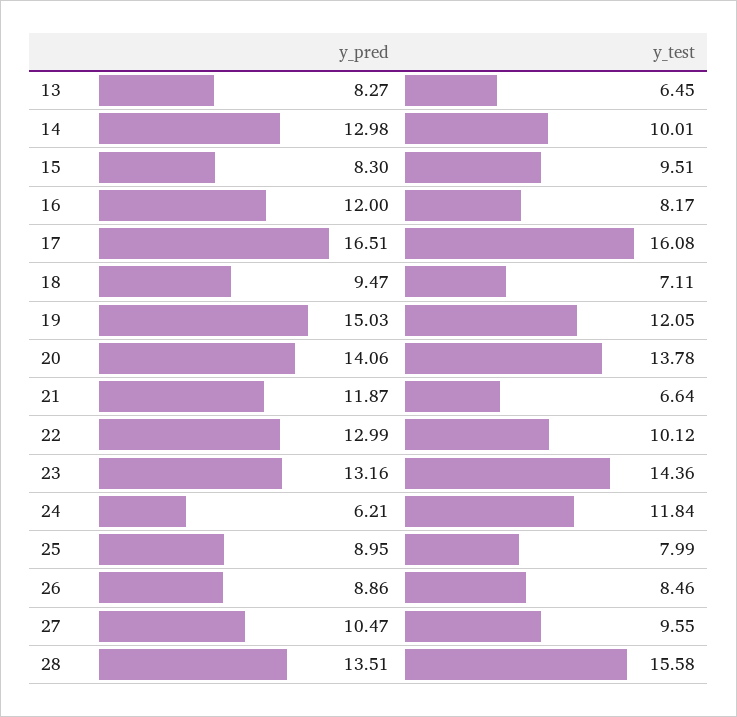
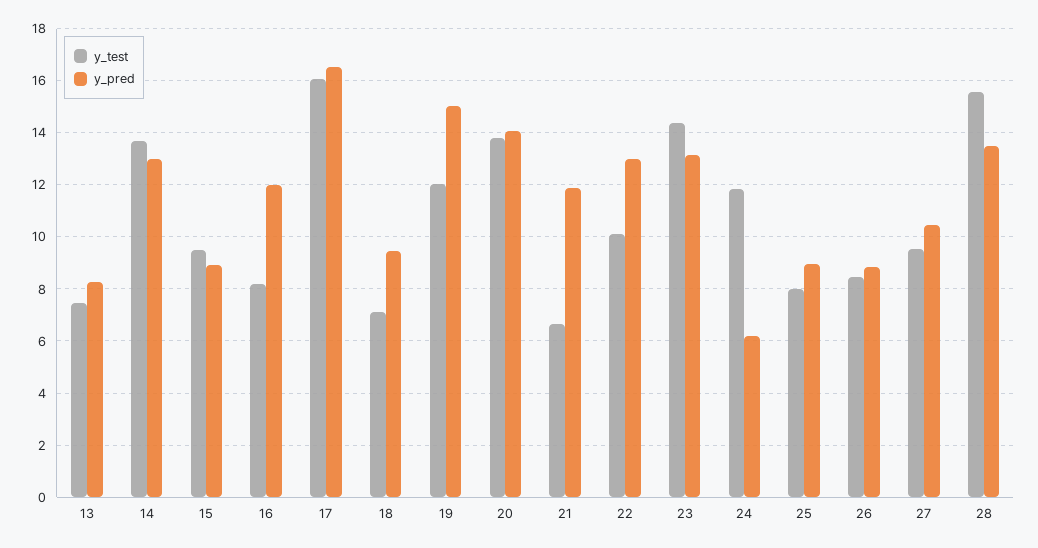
  {
    "y_pred": {
      "13": 8.27,
      "14": 12.98,
-     "15": 8.3,
+     "15": 9,
      "16": 12,
      "17": 16.51,
      "18": 9.47,
      "19": 15.03,
      "20": 14.06,
      "21": 11.87,
      "22": 12.99,
      "23": 13.16,
      "24": 6.21,
      "25": 8.95,
      "26": 8.86,
      "27": 10.47,
      "28": 13.51
    },
    "y_test": {
-     "13": 6.45,
+     "13": 7.5,
-     "14": 10.01,
+     "14": 13.75,
      "15": 9.51,
      "16": 8.17,
      "17": 16.08,
      "18": 7.11,
      "19": 12.05,
      "20": 13.78,
      "21": 6.64,
      "22": 10.12,
      "23": 14.36,
      "24": 11.84,
      "25": 7.99,
      "26": 8.46,
      "27": 9.55,
      "28": 15.58
    }
  }

